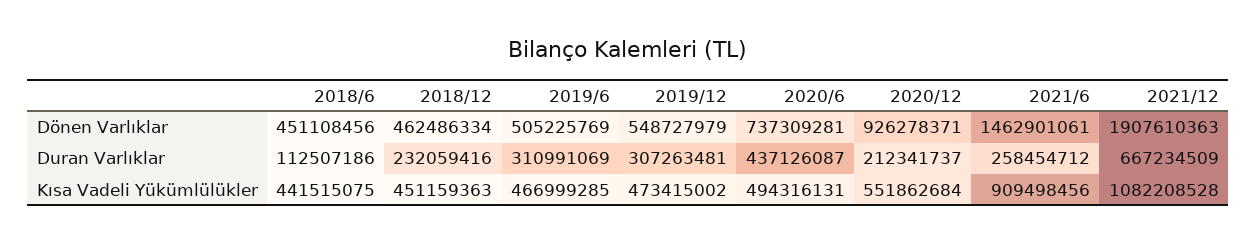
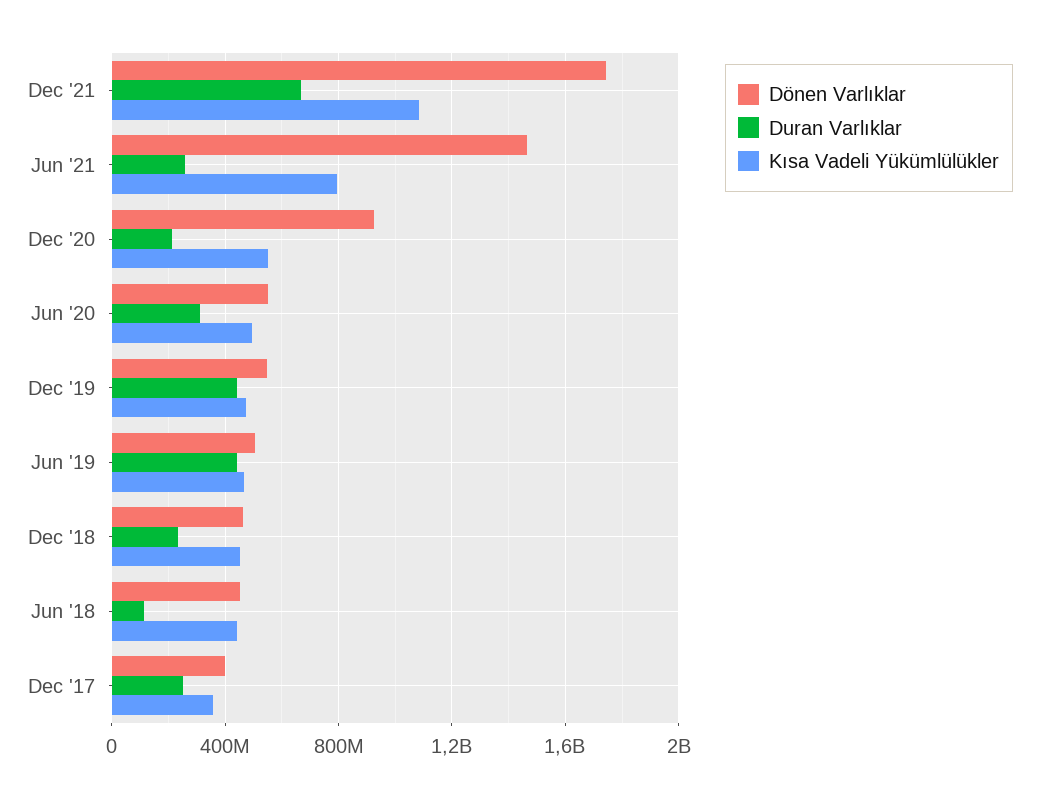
  {
    "Dönen Varlıklar": {
      "2018/6": 451108456,
      "2018/12": 462486334,
      "2019/6": 505225769,
      "2019/12": 548727979,
-     "2020/6": 737309281,
+     "2020/6": 550000000,
      "2020/12": 926278371,
      "2021/6": 1462901061,
-     "2021/12": 1907610363
+     "2021/12": 1750000000,
+     "Dec '17": 400000000
    },
    "Duran Varlıklar": {
      "2018/6": 112507186,
      "2018/12": 232059416,
-     "2019/6": 310991069,
+     "2019/6": 450000000,
-     "2019/12": 307263481,
+     "2019/12": 450000000,
-     "2020/6": 437126087,
+     "2020/6": 300000000,
      "2020/12": 212341737,
      "2021/6": 258454712,
-     "2021/12": 667234509
+     "2021/12": 667234509,
+     "Dec '17": 250000000
    },
    "Kısa Vadeli Yükümlülükler": {
      "2018/6": 441515075,
      "2018/12": 451159363,
      "2019/6": 466999285,
      "2019/12": 473415002,
      "2020/6": 494316131,
      "2020/12": 551862684,
-     "2021/6": 909498456,
+     "2021/6": 800000000,
-     "2021/12": 1082208528
+     "2021/12": 1082208528,
+     "Dec '17": 350000000
    }
  }

